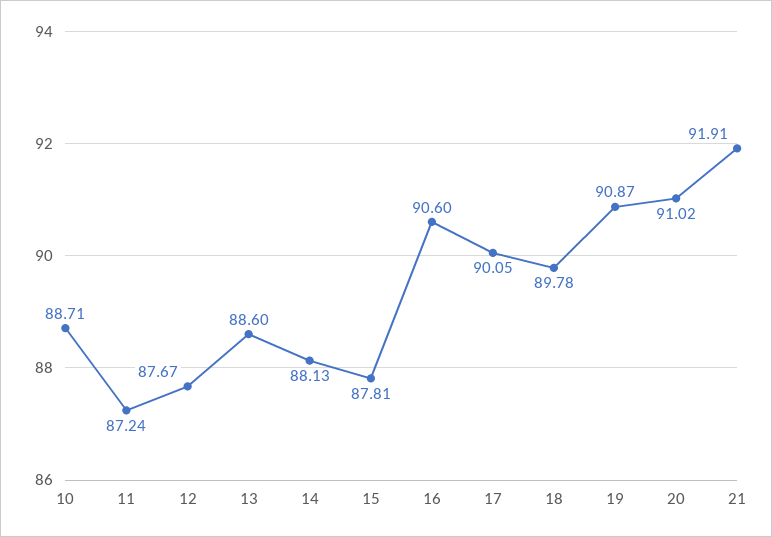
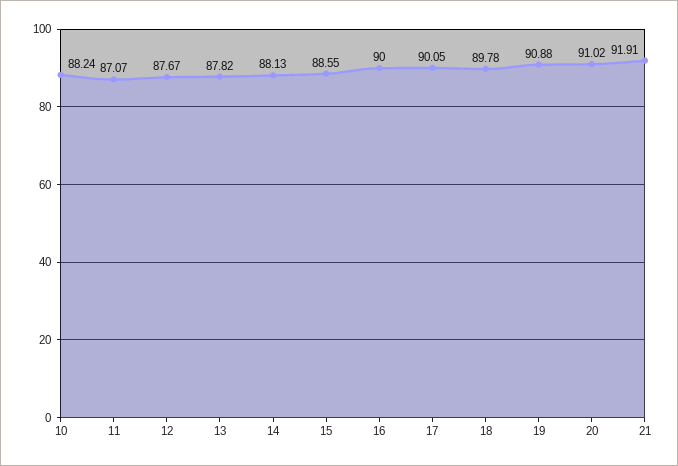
  {
-   "10": 88.71,
+   "10": 88.24,
-   "11": 87.24,
+   "11": 87.07,
    "12": 87.67,
-   "13": 88.6,
+   "13": 87.82,
    "14": 88.13,
-   "15": 87.81,
+   "15": 88.55,
-   "16": 90.6,
+   "16": 90,
    "17": 90.05,
    "18": 89.78,
-   "19": 90.87,
+   "19": 90.88,
    "20": 91.02,
    "21": 91.91
  }

